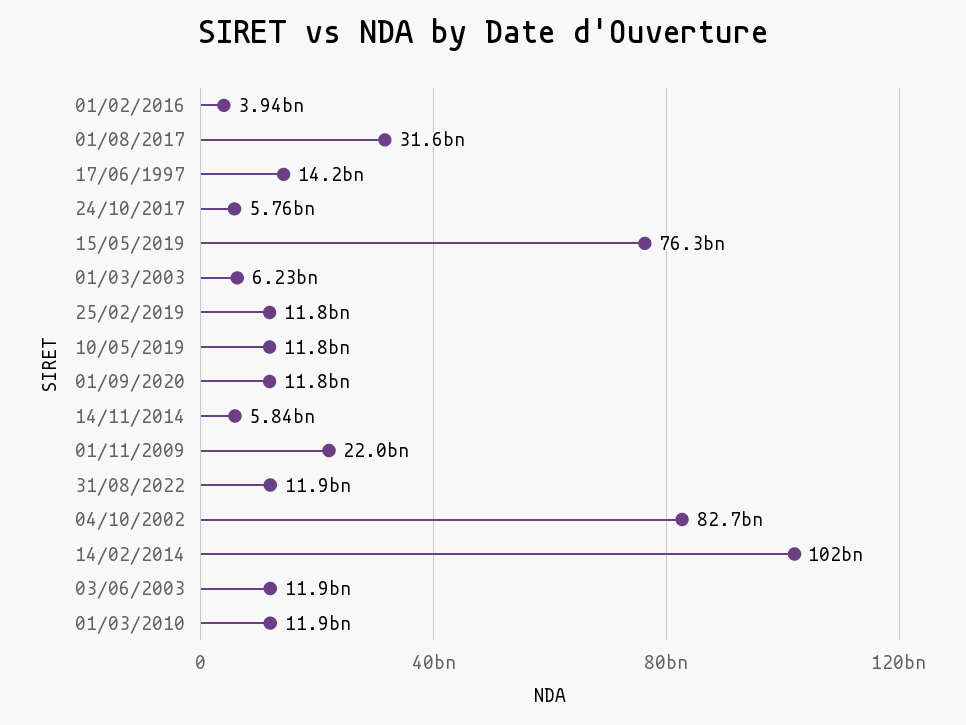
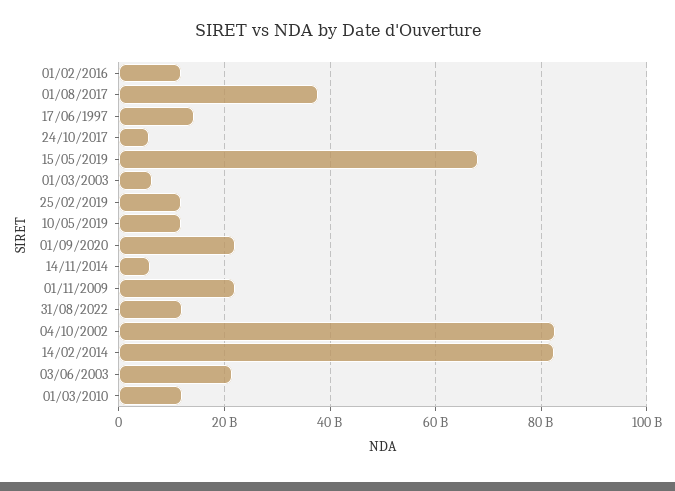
  {
-   "01/02/2016": 3940000000,
+   "01/02/2016": 12000000000,
-   "01/08/2017": 31600000000,
+   "01/08/2017": 38000000000,
    "17/06/1997": 14200000000,
    "24/10/2017": 5760000000,
-   "15/05/2019": 76300000000,
+   "15/05/2019": 68000000000,
    "01/03/2003": 6230000000,
    "25/02/2019": 11800000000,
    "10/05/2019": 11800000000,
-   "01/09/2020": 11800000000,
+   "01/09/2020": 22000000000,
    "14/11/2014": 5840000000,
    "01/11/2009": 22000000000,
    "31/08/2022": 11900000000,
    "04/10/2002": 82700000000,
-   "14/02/2014": 102000000000,
+   "14/02/2014": 82000000000,
-   "03/06/2003": 11900000000,
+   "03/06/2003": 22000000000,
    "01/03/2010": 11900000000
  }

